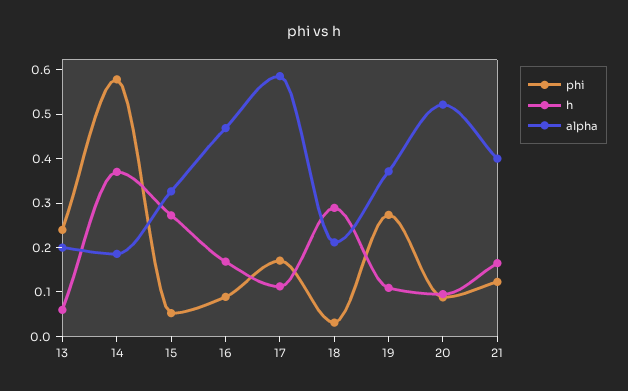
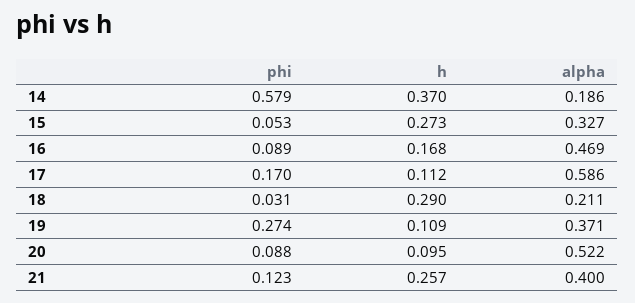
  {
    "phi": {
-     "13": 0.24,
      "14": 0.579,
      "15": 0.053,
      "16": 0.089,
      "17": 0.17,
      "18": 0.031,
      "19": 0.274,
      "20": 0.088,
      "21": 0.123
    },
    "h": {
-     "13": 0.06,
      "14": 0.37,
      "15": 0.273,
      "16": 0.168,
      "17": 0.112,
      "18": 0.29,
      "19": 0.109,
      "20": 0.095,
-     "21": 0.16
+     "21": 0.257
    },
    "alpha": {
-     "13": 0.2,
      "14": 0.186,
      "15": 0.327,
      "16": 0.469,
      "17": 0.586,
      "18": 0.211,
      "19": 0.371,
      "20": 0.522,
      "21": 0.4
    }
  }

